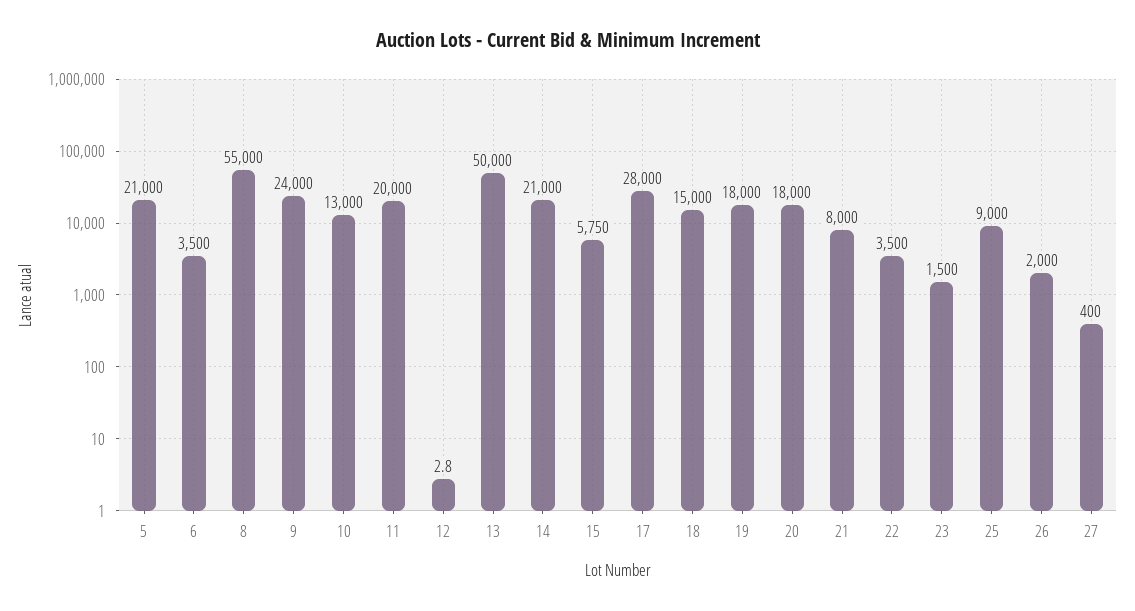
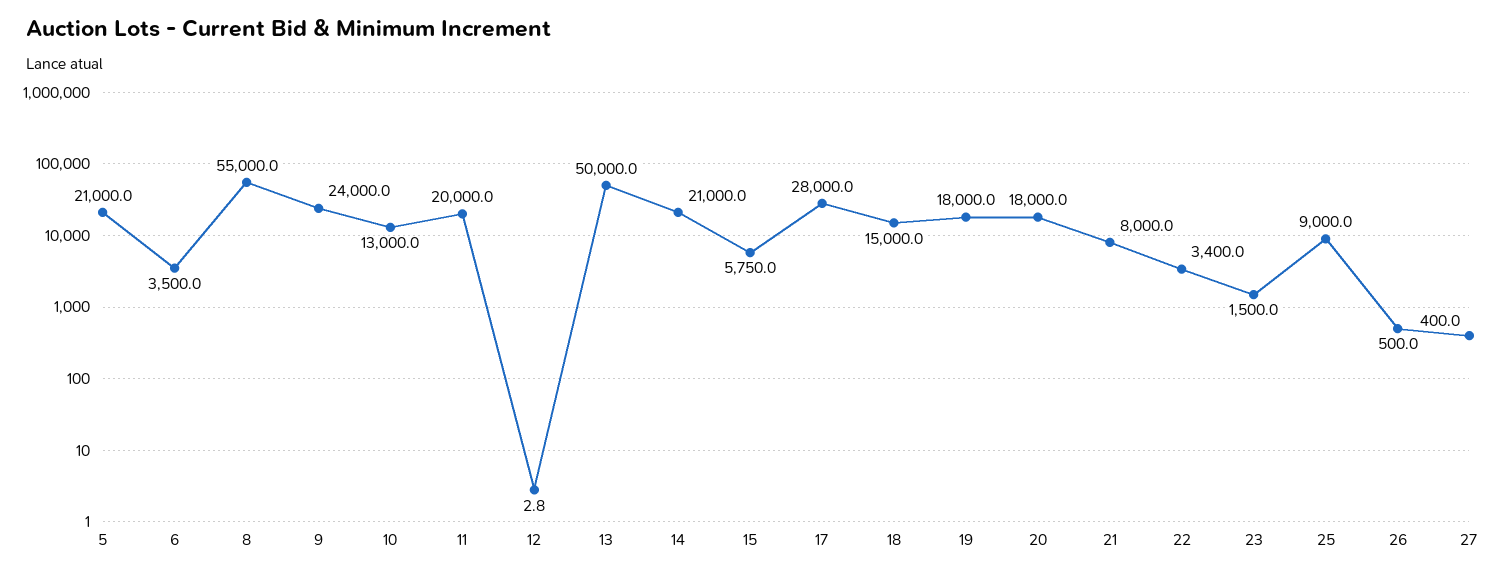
  {
    "5": 21000,
    "6": 3500,
    "8": 55000,
    "9": 24000,
    "10": 13000,
    "11": 20000,
    "12": 2.8,
    "13": 50000,
    "14": 21000,
    "15": 5750,
    "17": 28000,
    "18": 15000,
    "19": 18000,
    "20": 18000,
    "21": 8000,
-   "22": 3500,
+   "22": 3400,
    "23": 1500,
    "25": 9000,
-   "26": 2000,
+   "26": 500,
    "27": 400
  }

